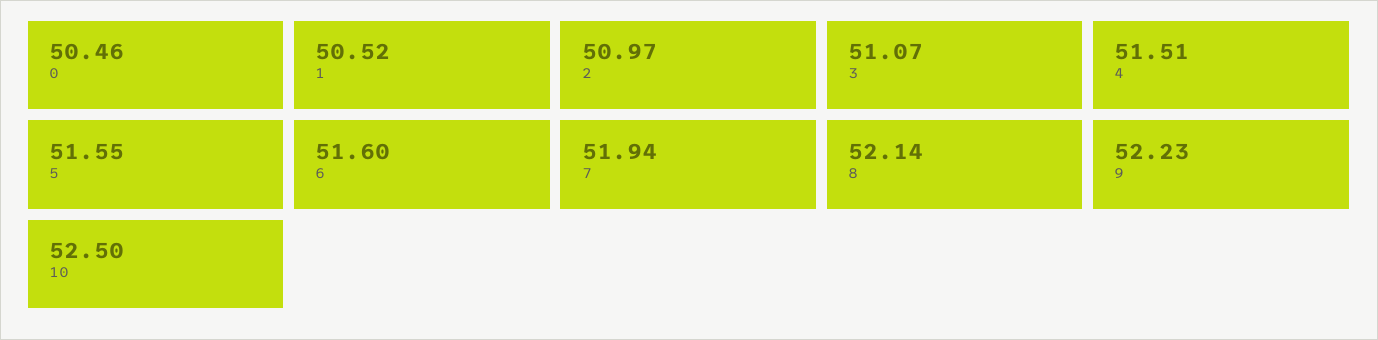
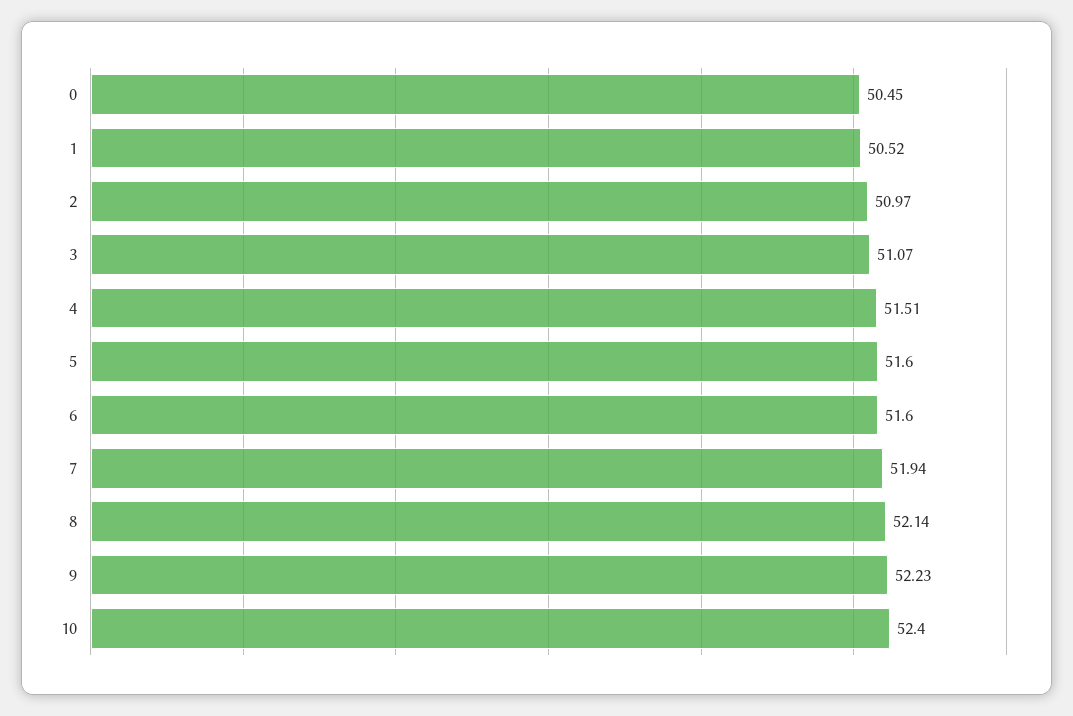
  {
-   "0": 50.46,
+   "0": 50.45,
    "1": 50.52,
    "2": 50.97,
    "3": 51.07,
    "4": 51.51,
-   "5": 51.55,
+   "5": 51.6,
    "6": 51.6,
    "7": 51.94,
    "8": 52.14,
    "9": 52.23,
-   "10": 52.5
+   "10": 52.4
  }

